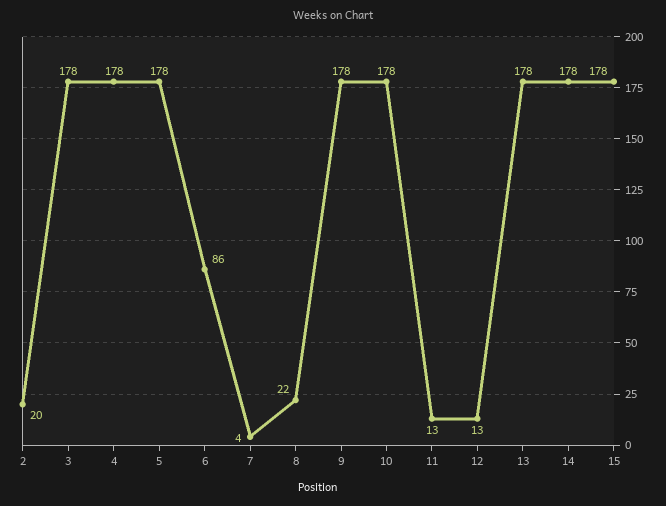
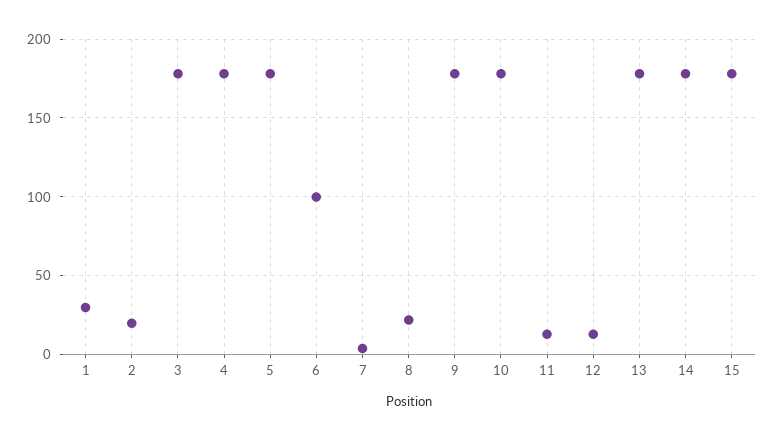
  {
    "2": 20,
    "3": 178,
    "4": 178,
    "5": 178,
-   "6": 86,
+   "6": 100,
    "7": 4,
    "8": 22,
    "9": 178,
    "10": 178,
    "11": 13,
    "12": 13,
    "13": 178,
    "14": 178,
-   "15": 178
+   "15": 178,
+   "1": 30
  }

